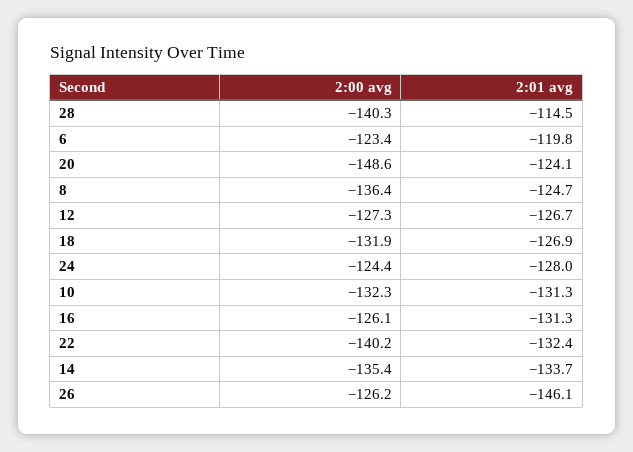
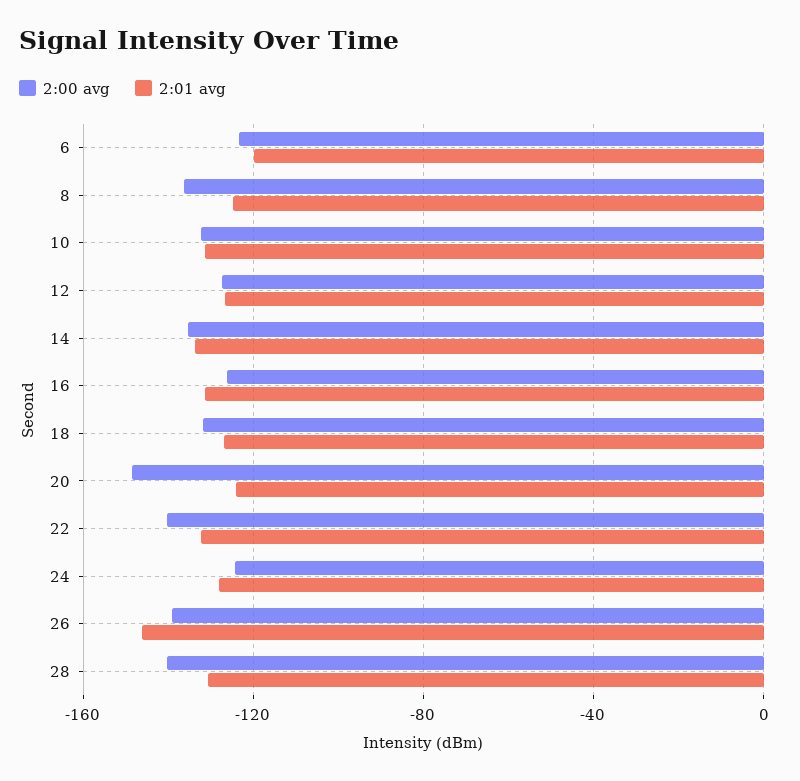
  {
    "2:00 avg": {
      "28": -140.3,
      "6": -123.4,
      "20": -148.6,
      "8": -136.4,
      "12": -127.3,
      "18": -131.9,
      "24": -124.4,
      "10": -132.3,
      "16": -126.1,
      "22": -140.2,
      "14": -135.4,
-     "26": -126.2
+     "26": -140
    },
    "2:01 avg": {
-     "28": -114.5,
+     "28": -130,
      "6": -119.8,
      "20": -124.1,
      "8": -124.7,
      "12": -126.7,
      "18": -126.9,
      "24": -128,
      "10": -131.3,
      "16": -131.3,
      "22": -132.4,
      "14": -133.7,
      "26": -146.1
    }
  }

